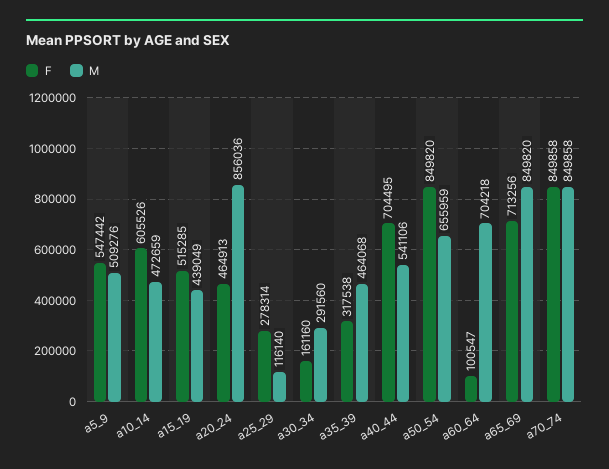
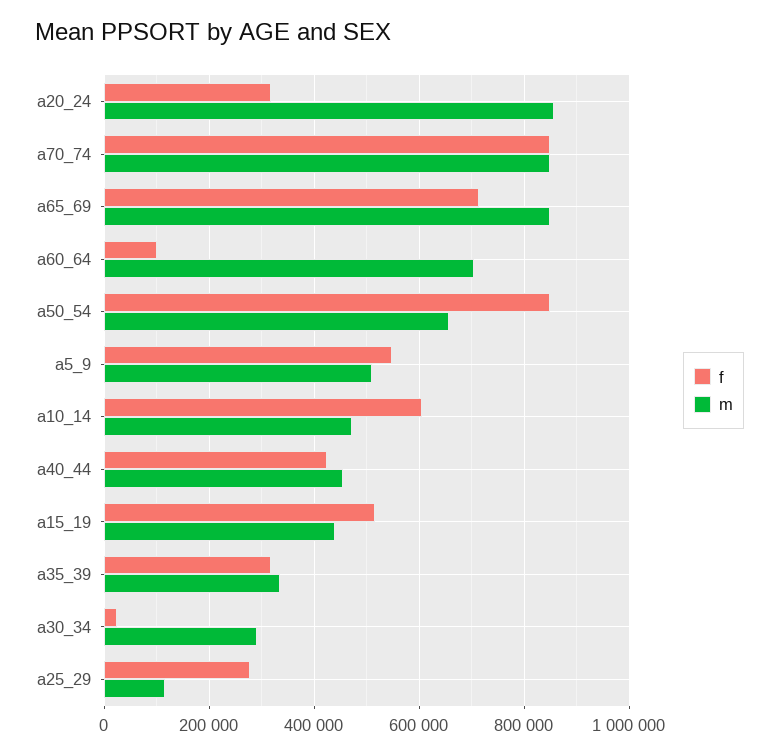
  {
    "F": {
      "a5_9": 547442,
      "a10_14": 605526,
      "a15_19": 515285,
-     "a20_24": 464913,
+     "a20_24": 320000,
      "a25_29": 278314,
-     "a30_34": 161160,
+     "a30_34": 20000,
      "a35_39": 317538,
-     "a40_44": 704495,
+     "a40_44": 420000,
      "a50_54": 849820,
      "a60_64": 100547,
      "a65_69": 713256,
      "a70_74": 849858
    },
    "M": {
      "a5_9": 509276,
      "a10_14": 472659,
      "a15_19": 439049,
      "a20_24": 856036,
      "a25_29": 116140,
      "a30_34": 291560,
-     "a35_39": 464068,
+     "a35_39": 340000,
-     "a40_44": 541106,
+     "a40_44": 460000,
      "a50_54": 655959,
      "a60_64": 704218,
      "a65_69": 849820,
      "a70_74": 849858
    }
  }

